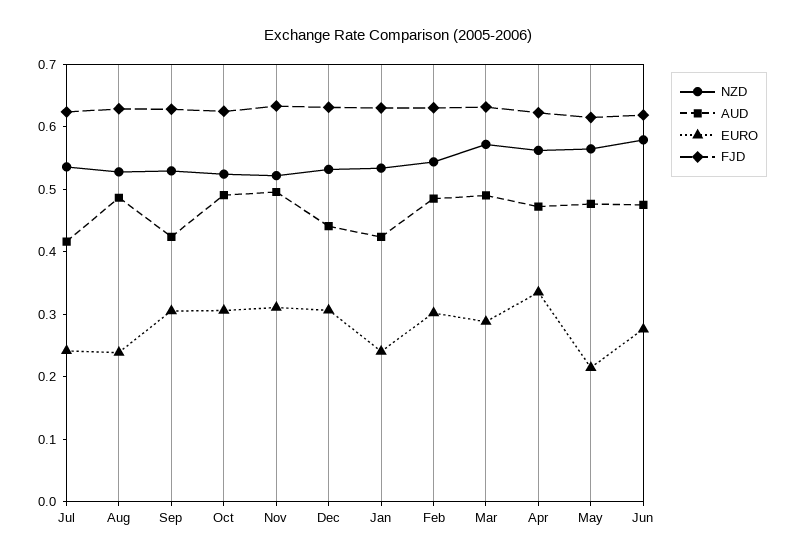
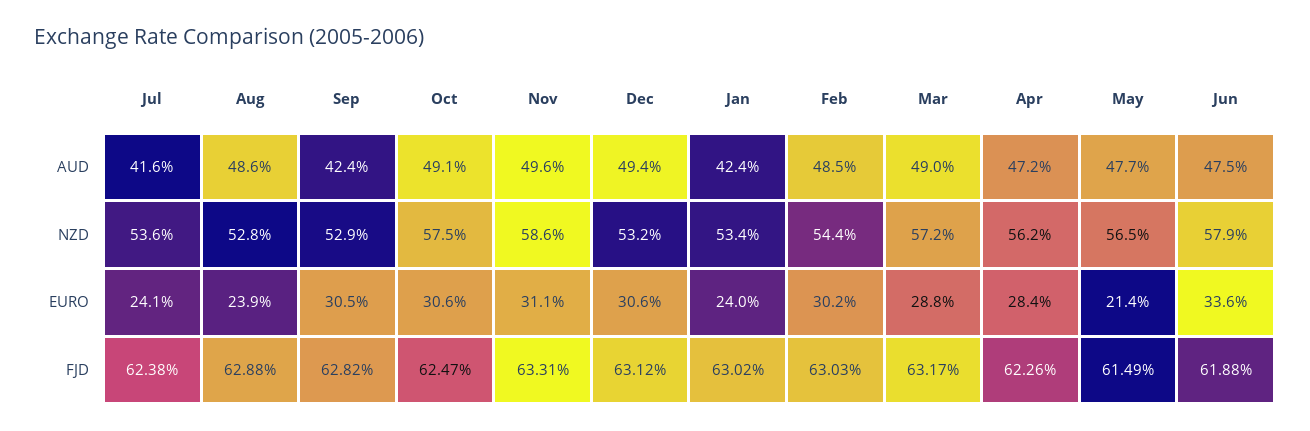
  {
    "NZD": {
      "Jul": 0.536,
      "Aug": 0.528,
      "Sep": 0.529,
-     "Oct": 0.52,
+     "Oct": 0.575,
-     "Nov": 0.52,
+     "Nov": 0.586,
      "Dec": 0.532,
      "Jan": 0.534,
      "Feb": 0.544,
      "Mar": 0.572,
      "Apr": 0.562,
      "May": 0.565,
      "Jun": 0.579
    },
    "AUD": {
      "Jul": 0.416,
      "Aug": 0.486,
      "Sep": 0.424,
      "Oct": 0.491,
      "Nov": 0.496,
-     "Dec": 0.44,
+     "Dec": 0.494,
      "Jan": 0.424,
      "Feb": 0.485,
      "Mar": 0.49,
      "Apr": 0.472,
      "May": 0.477,
      "Jun": 0.475
    },
    "EURO": {
      "Jul": 0.241,
      "Aug": 0.239,
      "Sep": 0.305,
      "Oct": 0.306,
      "Nov": 0.311,
      "Dec": 0.306,
      "Jan": 0.24,
      "Feb": 0.302,
      "Mar": 0.288,
-     "Apr": 0.34,
+     "Apr": 0.284,
      "May": 0.214,
-     "Jun": 0.28
+     "Jun": 0.336
    },
    "FJD": {
      "Jul": 0.6238,
      "Aug": 0.6288,
      "Sep": 0.6282,
      "Oct": 0.6247,
      "Nov": 0.6331,
      "Dec": 0.6312,
      "Jan": 0.6302,
      "Feb": 0.6303,
      "Mar": 0.6317,
      "Apr": 0.6226,
      "May": 0.6149,
      "Jun": 0.6188
    }
  }

